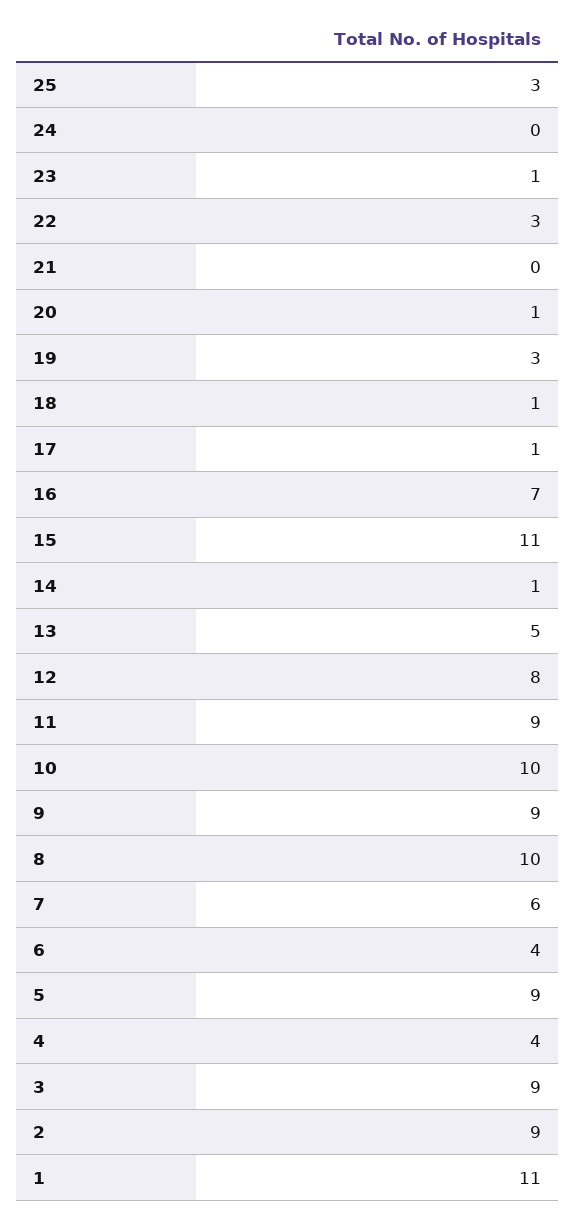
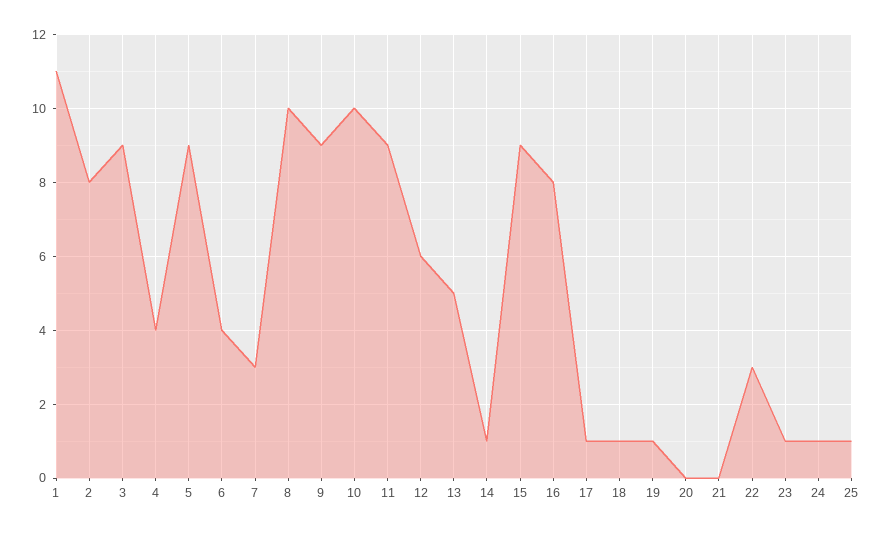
  {
-   "25": 3,
+   "25": 1,
-   "24": 0,
+   "24": 1,
    "23": 1,
    "22": 3,
    "21": 0,
-   "20": 1,
+   "20": 0,
-   "19": 3,
+   "19": 1,
    "18": 1,
    "17": 1,
-   "16": 7,
+   "16": 8,
-   "15": 11,
+   "15": 9,
    "14": 1,
    "13": 5,
-   "12": 8,
+   "12": 6,
    "11": 9,
    "10": 10,
    "9": 9,
    "8": 10,
-   "7": 6,
+   "7": 3,
    "6": 4,
    "5": 9,
    "4": 4,
    "3": 9,
-   "2": 9,
+   "2": 8,
    "1": 11
  }

